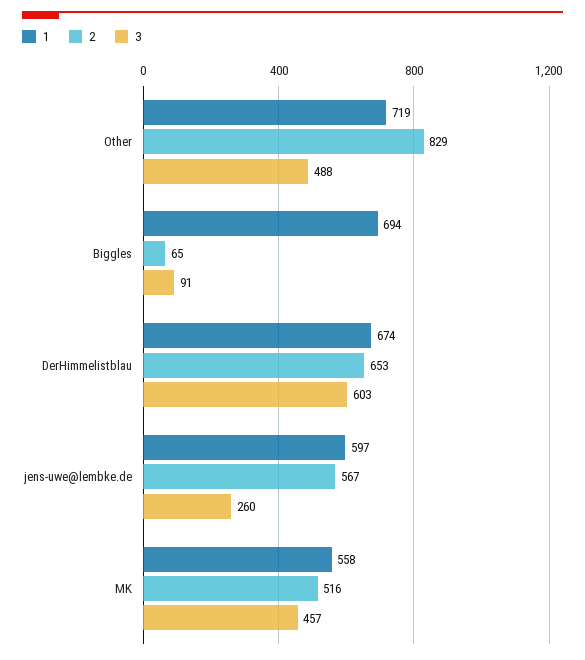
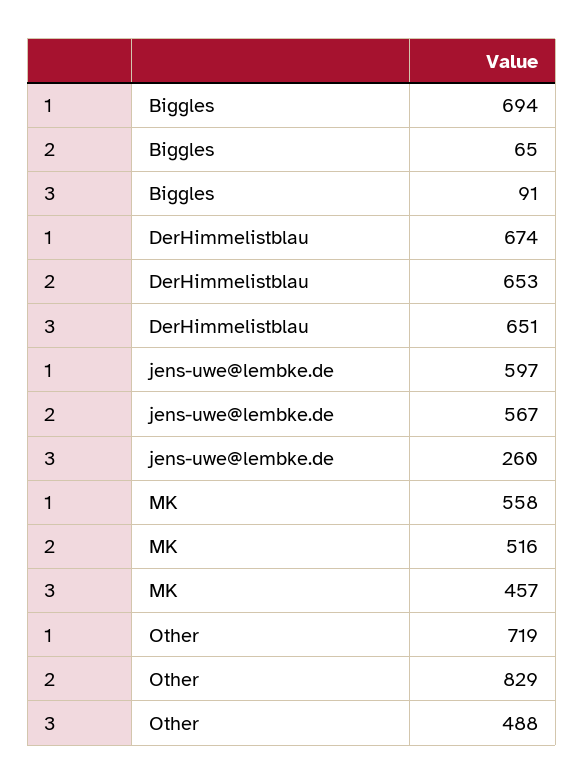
  {
    "1": {
      "Other": 719,
      "Biggles": 694,
      "DerHimmelistblau": 674,
      "jens-uwe@lembke.de": 597,
      "MK": 558
    },
    "2": {
      "Other": 829,
      "Biggles": 65,
      "DerHimmelistblau": 653,
      "jens-uwe@lembke.de": 567,
      "MK": 516
    },
    "3": {
      "Other": 488,
      "Biggles": 91,
-     "DerHimmelistblau": 603,
+     "DerHimmelistblau": 651,
      "jens-uwe@lembke.de": 260,
      "MK": 457
    }
  }

